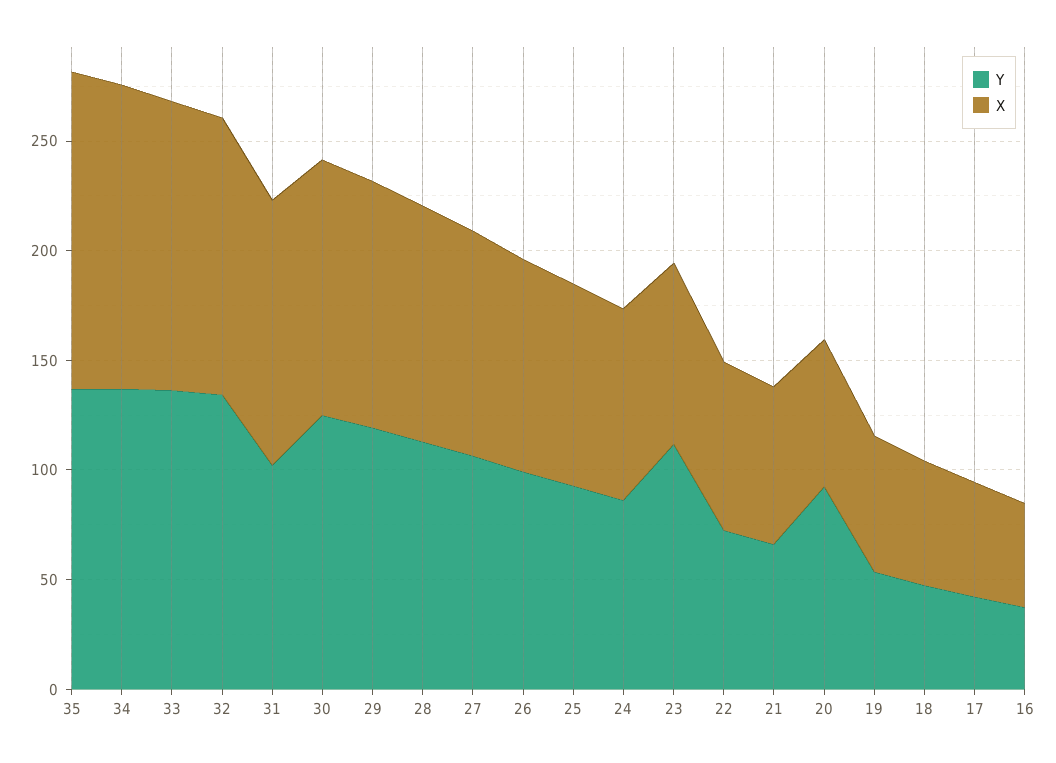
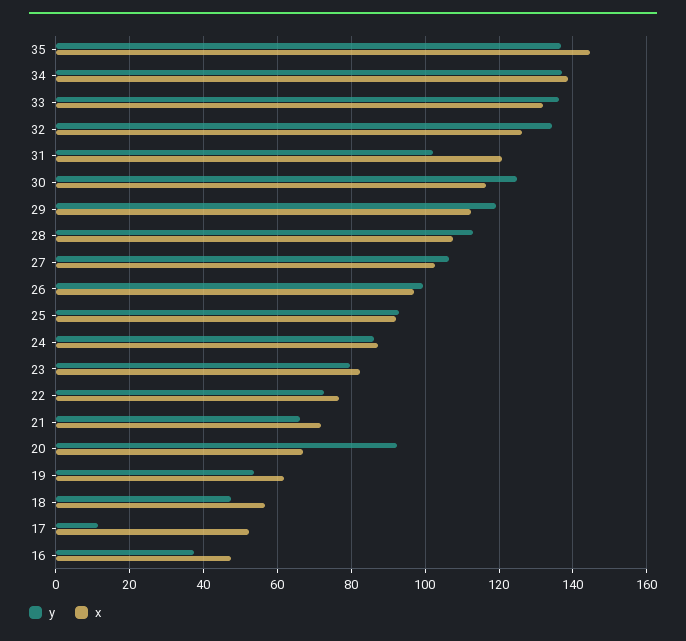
  {
    "Y": {
      "35": 136,
      "34": 138,
      "33": 136,
      "32": 134,
      "31": 102,
      "30": 124,
      "29": 120,
      "28": 112,
      "27": 106,
      "26": 100,
      "25": 92,
      "24": 86,
-     "23": 110,
+     "23": 80,
      "22": 72,
      "21": 66,
      "20": 92,
      "19": 54,
      "18": 48,
-     "17": 40,
+     "17": 12,
      "16": 38
    },
    "X": {
      "35": 144,
      "34": 138,
      "33": 132,
      "32": 126,
      "31": 120,
      "30": 116,
      "29": 112,
      "28": 108,
      "27": 102,
      "26": 96,
      "25": 92,
      "24": 88,
      "23": 82,
      "22": 76,
      "21": 72,
      "20": 66,
      "19": 62,
      "18": 56,
      "17": 52,
      "16": 48
    }
  }

